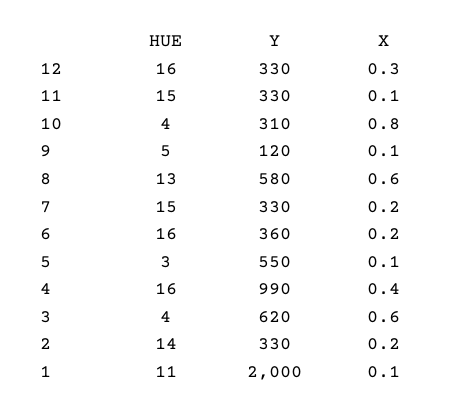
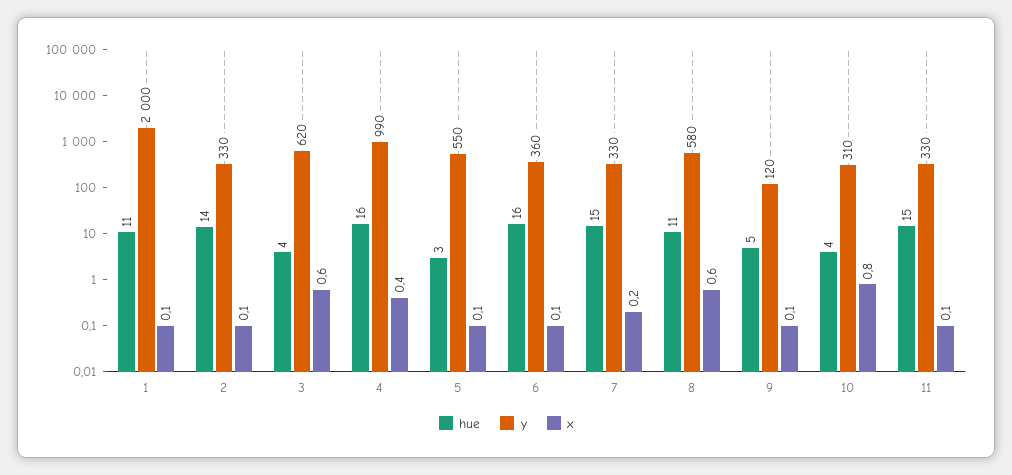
  {
    "HUE": {
-     "12": 16,
      "11": 15,
      "10": 4,
      "9": 5,
-     "8": 13,
+     "8": 11,
      "7": 15,
      "6": 16,
      "5": 3,
      "4": 16,
      "3": 4,
      "2": 14,
      "1": 11
    },
    "Y": {
-     "12": 330,
      "11": 330,
      "10": 310,
      "9": 120,
      "8": 580,
      "7": 330,
      "6": 360,
      "5": 550,
      "4": 990,
      "3": 620,
      "2": 330,
      "1": 2000
    },
    "X": {
-     "12": 0.3,
      "11": 0.1,
      "10": 0.8,
      "9": 0.1,
      "8": 0.6,
      "7": 0.2,
-     "6": 0.2,
+     "6": 0.1,
      "5": 0.1,
      "4": 0.4,
      "3": 0.6,
-     "2": 0.2,
+     "2": 0.1,
      "1": 0.1
    }
  }

